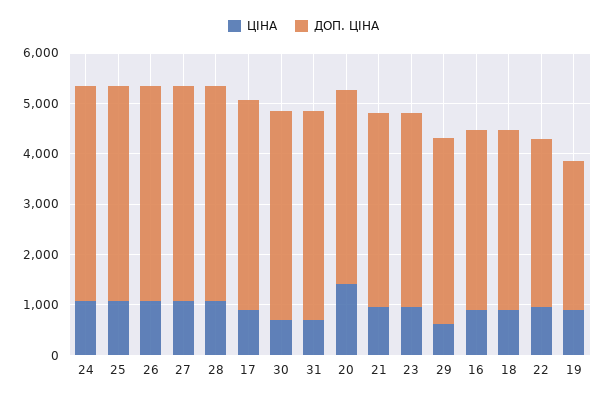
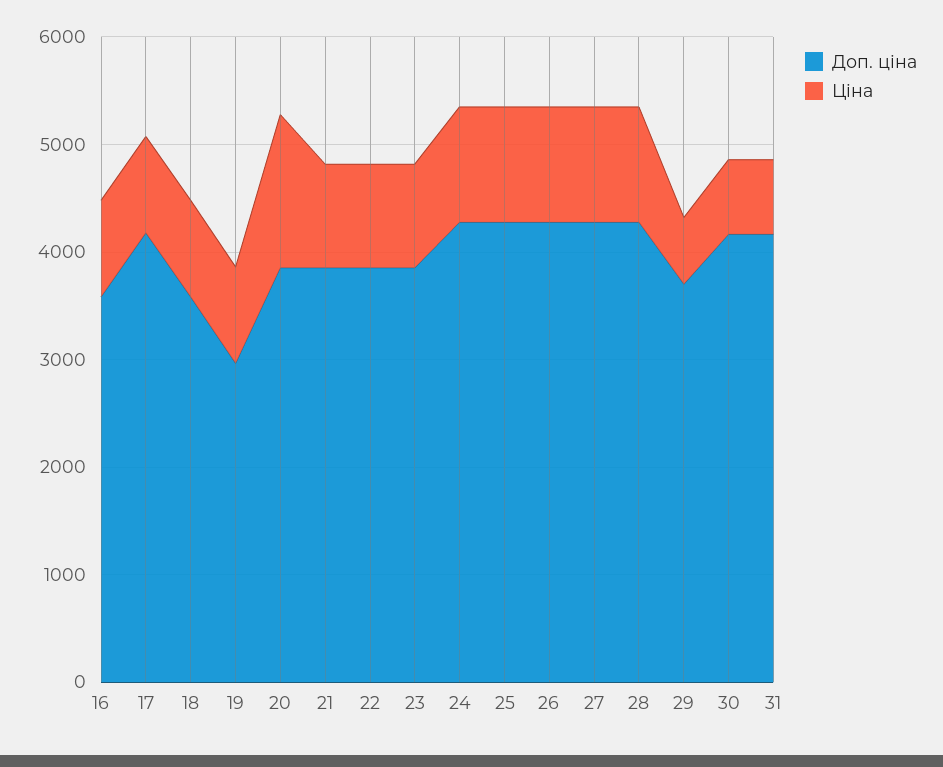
  {
    "ЦІНА": {
      "24": 1000,
      "25": 1000,
      "26": 1000,
      "27": 1000,
      "28": 1000,
      "17": 800,
      "30": 600,
      "31": 600,
      "20": 1400,
      "21": 1000,
      "23": 1000,
      "29": 600,
      "16": 800,
      "18": 800,
      "22": 1000,
      "19": 800
    },
    "ДОП. ЦІНА": {
      "24": 4200,
      "25": 4200,
      "26": 4200,
      "27": 4200,
      "28": 4200,
      "17": 4200,
      "30": 4200,
      "31": 4200,
      "20": 3800,
      "21": 3800,
      "23": 3800,
      "29": 3800,
      "16": 3600,
      "18": 3600,
-     "22": 3400,
+     "22": 3800,
      "19": 3000
    }
  }

